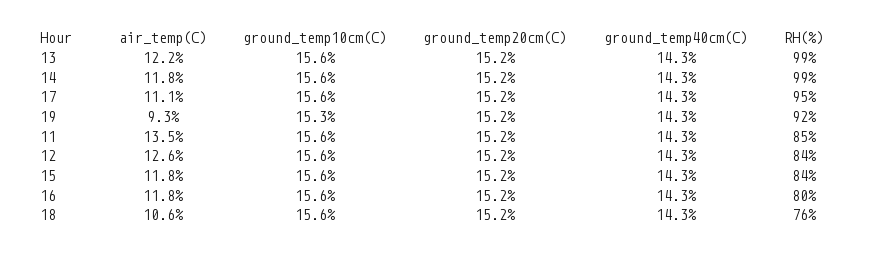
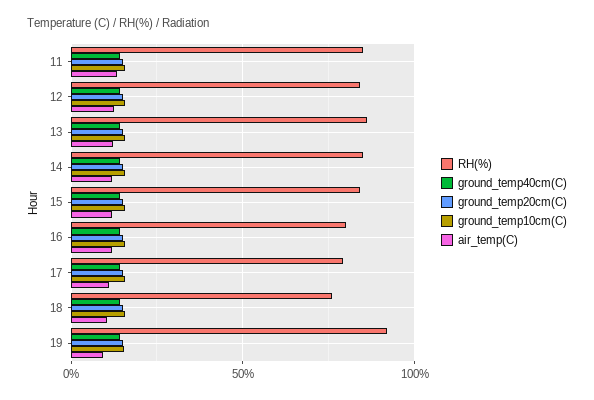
  {
    "air_temp(C)": {
      "13": 12.2,
      "14": 11.8,
      "17": 11.1,
      "19": 9.3,
      "11": 13.5,
      "12": 12.6,
      "15": 11.8,
      "16": 11.8,
      "18": 10.6
    },
    "ground_temp10cm(C)": {
      "13": 15.6,
      "14": 15.6,
      "17": 15.6,
      "19": 15.3,
      "11": 15.6,
      "12": 15.6,
      "15": 15.6,
      "16": 15.6,
      "18": 15.6
    },
    "ground_temp20cm(C)": {
      "13": 15.2,
      "14": 15.2,
      "17": 15.2,
      "19": 15.2,
      "11": 15.2,
      "12": 15.2,
      "15": 15.2,
      "16": 15.2,
      "18": 15.2
    },
    "ground_temp40cm(C)": {
      "13": 14.3,
      "14": 14.3,
      "17": 14.3,
      "19": 14.3,
      "11": 14.3,
      "12": 14.3,
      "15": 14.3,
      "16": 14.3,
      "18": 14.3
    },
    "RH(%)": {
-     "13": 99,
+     "13": 85,
-     "14": 99,
+     "14": 85,
-     "17": 95,
+     "17": 80,
      "19": 92,
      "11": 85,
      "12": 84,
      "15": 84,
      "16": 80,
      "18": 76
    }
  }

